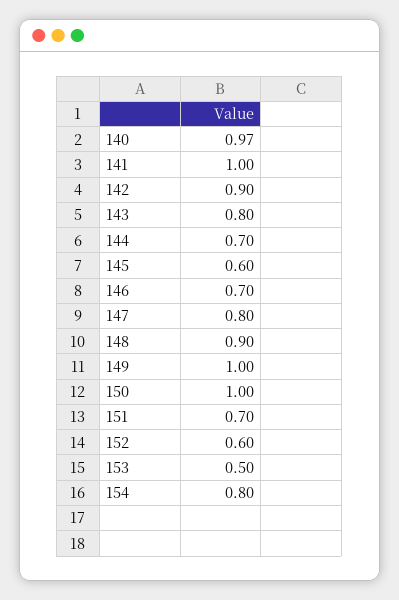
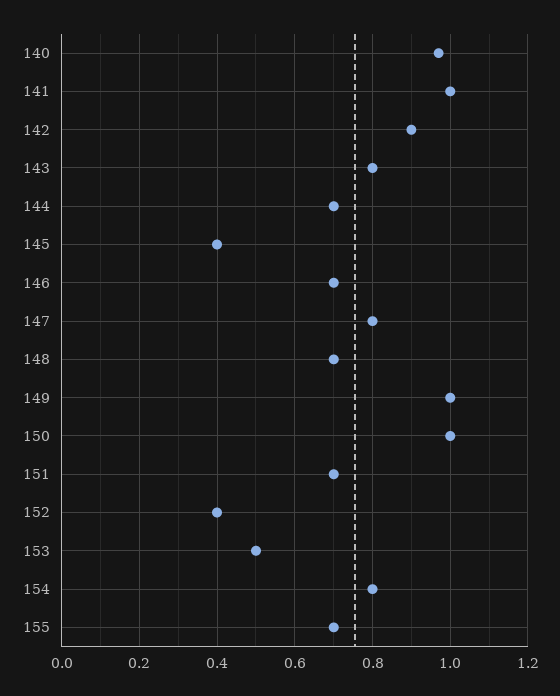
  {
    "140": 0.97,
    "141": 1,
    "142": 0.9,
    "143": 0.8,
    "144": 0.7,
-   "145": 0.6,
+   "145": 0.4,
    "146": 0.7,
    "147": 0.8,
-   "148": 0.9,
+   "148": 0.7,
    "149": 1,
    "150": 1,
    "151": 0.7,
-   "152": 0.6,
+   "152": 0.4,
    "153": 0.5,
-   "154": 0.8
+   "154": 0.8,
+   "155": 0.7
  }

